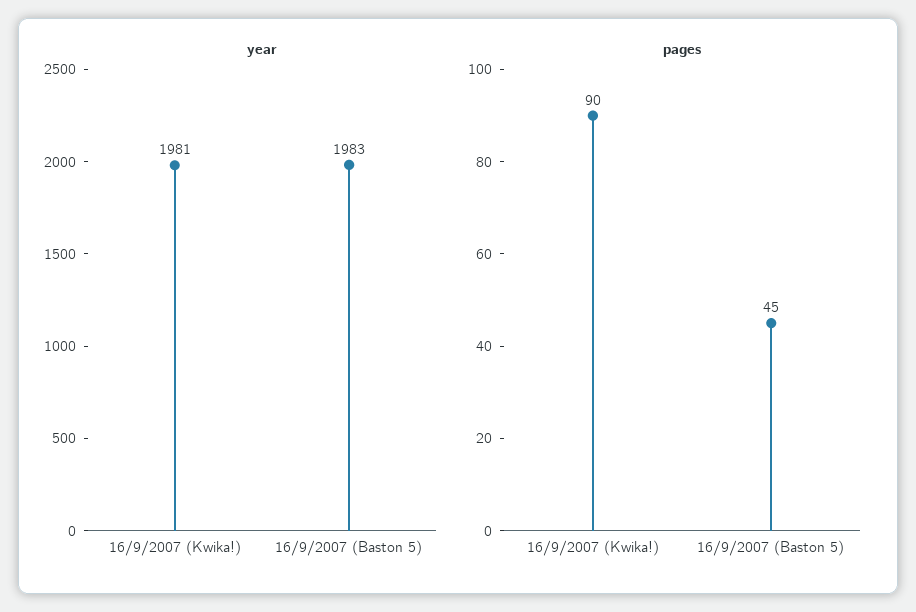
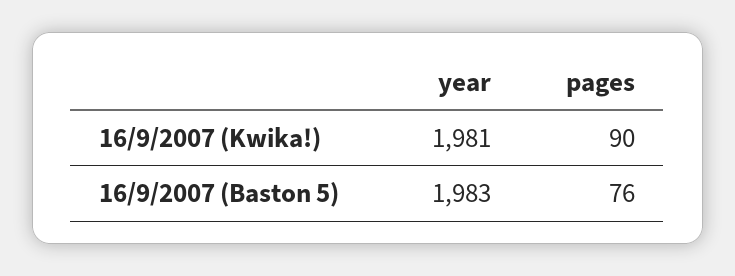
  {
    "year": {
      "16/9/2007 (Kwika!)": 1981,
      "16/9/2007 (Baston 5)": 1983
    },
    "pages": {
      "16/9/2007 (Kwika!)": 90,
-     "16/9/2007 (Baston 5)": 45
+     "16/9/2007 (Baston 5)": 76
    }
  }

